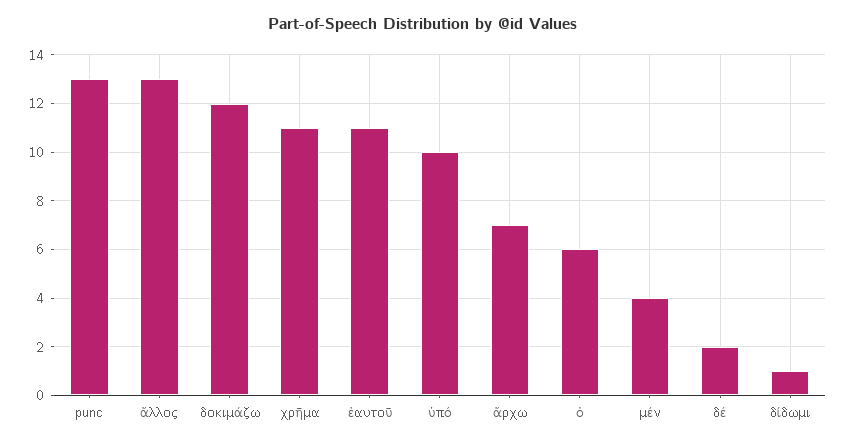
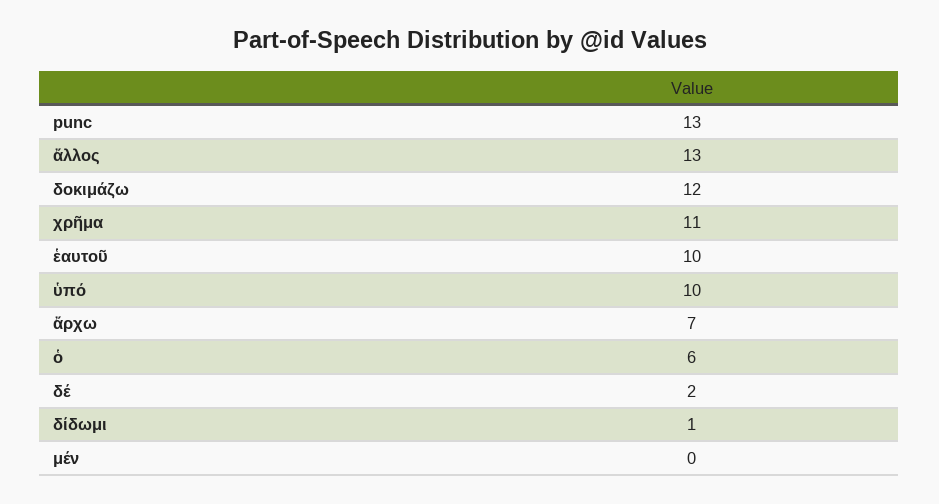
  {
    "punc": 13,
    "ἄλλος": 13,
    "δοκιμάζω": 12,
    "χρῆμα": 11,
-   "ἑαυτοῦ": 11,
+   "ἑαυτοῦ": 10,
    "ὑπό": 10,
    "ἄρχω": 7,
    "ὁ": 6,
-   "μέν": 4,
+   "μέν": 0,
    "δέ": 2,
    "δίδωμι": 1
  }

